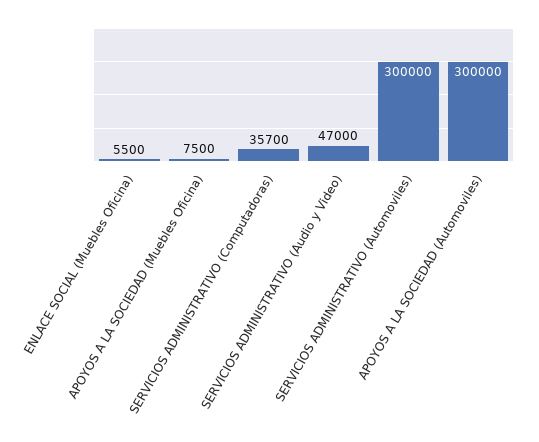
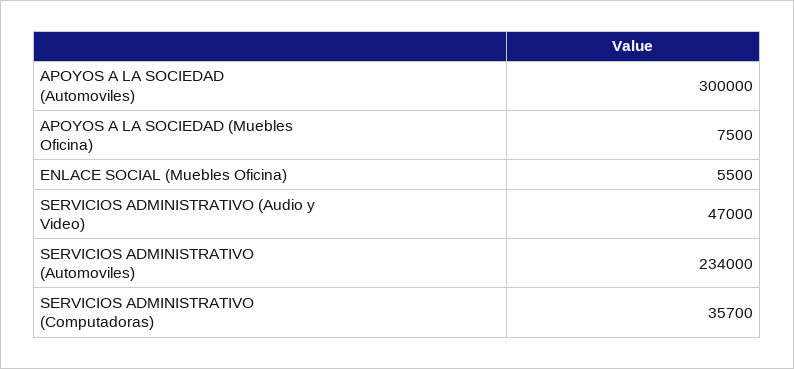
  {
    "ENLACE SOCIAL (Muebles Oficina)": 5500,
    "APOYOS A LA SOCIEDAD (Muebles Oficina)": 7500,
    "SERVICIOS ADMINISTRATIVO (Computadoras)": 35700,
    "SERVICIOS ADMINISTRATIVO (Audio y Video)": 47000,
-   "SERVICIOS ADMINISTRATIVO (Automoviles)": 300000,
+   "SERVICIOS ADMINISTRATIVO (Automoviles)": 234000,
    "APOYOS A LA SOCIEDAD (Automoviles)": 300000
  }

